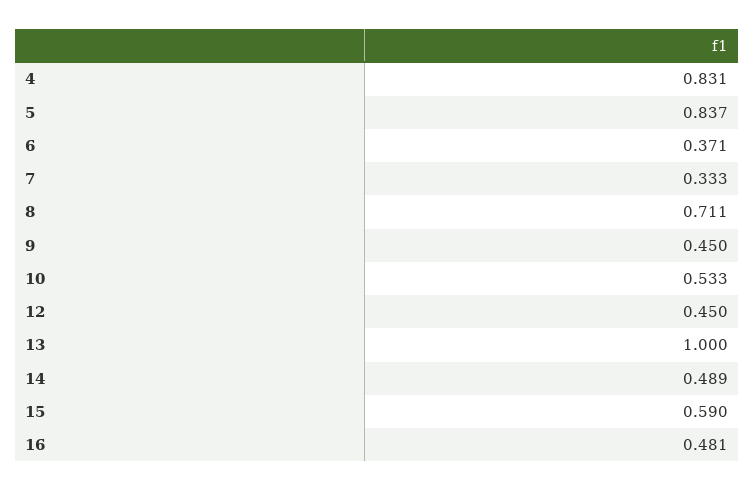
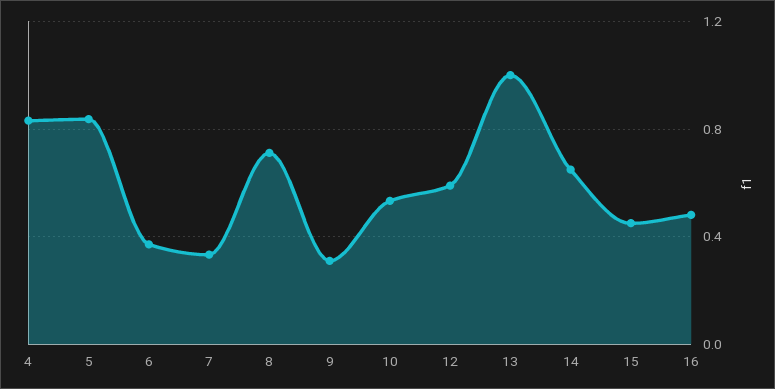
  {
    "4": 0.831,
    "5": 0.837,
    "6": 0.371,
    "7": 0.333,
    "8": 0.711,
-   "9": 0.45,
+   "9": 0.3,
    "10": 0.533,
-   "12": 0.45,
+   "12": 0.6,
    "13": 1,
-   "14": 0.489,
+   "14": 0.65,
-   "15": 0.59,
+   "15": 0.45,
    "16": 0.481
  }

